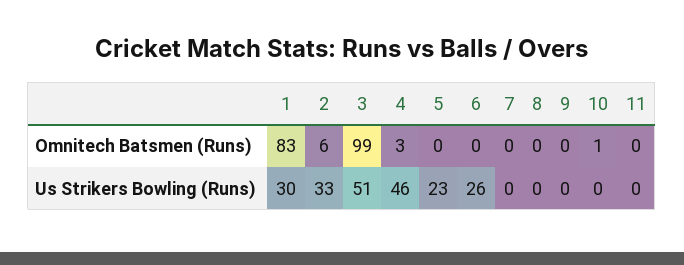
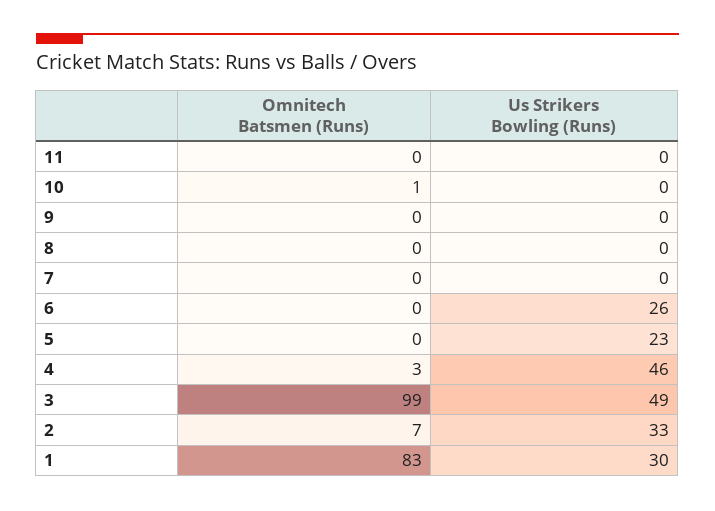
  {
    "1": {
      "Omnitech Batsmen (Runs)": 83,
      "Us Strikers Bowling (Runs)": 30
    },
    "2": {
-     "Omnitech Batsmen (Runs)": 6,
+     "Omnitech Batsmen (Runs)": 7,
      "Us Strikers Bowling (Runs)": 33
    },
    "3": {
      "Omnitech Batsmen (Runs)": 99,
-     "Us Strikers Bowling (Runs)": 51
+     "Us Strikers Bowling (Runs)": 49
    },
    "4": {
      "Omnitech Batsmen (Runs)": 3,
      "Us Strikers Bowling (Runs)": 46
    },
    "5": {
      "Omnitech Batsmen (Runs)": 0,
      "Us Strikers Bowling (Runs)": 23
    },
    "6": {
      "Omnitech Batsmen (Runs)": 0,
      "Us Strikers Bowling (Runs)": 26
    },
    "7": {
      "Omnitech Batsmen (Runs)": 0,
      "Us Strikers Bowling (Runs)": 0
    },
    "8": {
      "Omnitech Batsmen (Runs)": 0,
      "Us Strikers Bowling (Runs)": 0
    },
    "9": {
      "Omnitech Batsmen (Runs)": 0,
      "Us Strikers Bowling (Runs)": 0
    },
    "10": {
      "Omnitech Batsmen (Runs)": 1,
      "Us Strikers Bowling (Runs)": 0
    },
    "11": {
      "Omnitech Batsmen (Runs)": 0,
      "Us Strikers Bowling (Runs)": 0
    }
  }

